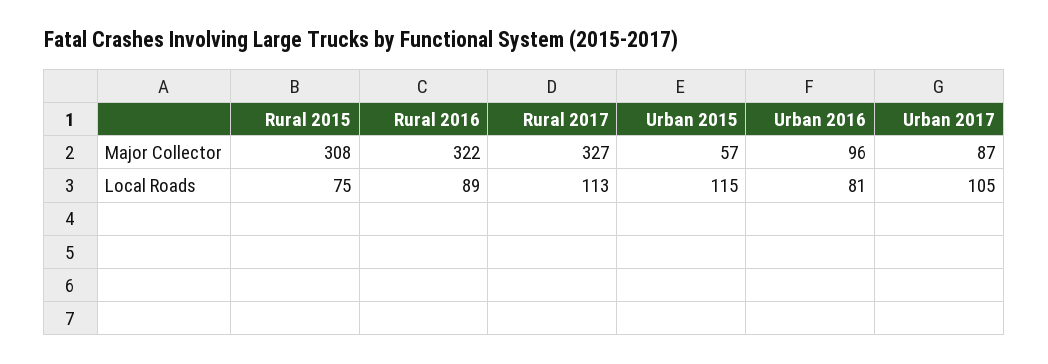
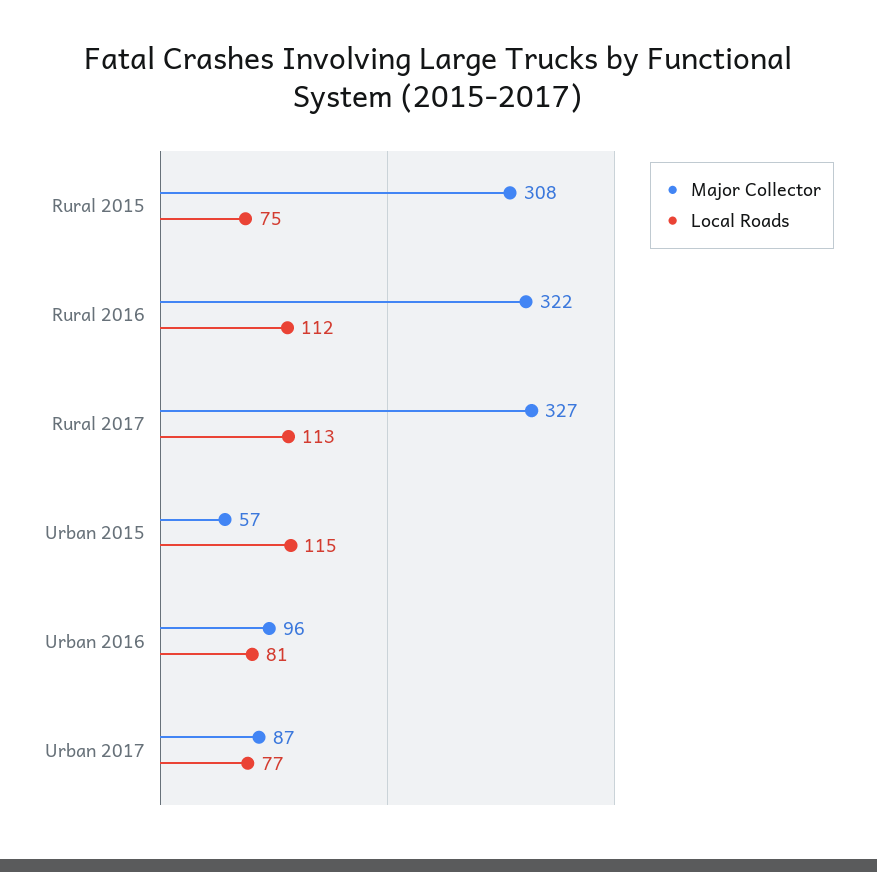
  {
    "Major Collector": {
      "Rural 2015": 308,
      "Rural 2016": 322,
      "Rural 2017": 327,
      "Urban 2015": 57,
      "Urban 2016": 96,
      "Urban 2017": 87
    },
    "Local Roads": {
      "Rural 2015": 75,
-     "Rural 2016": 89,
+     "Rural 2016": 112,
      "Rural 2017": 113,
      "Urban 2015": 115,
      "Urban 2016": 81,
-     "Urban 2017": 105
+     "Urban 2017": 77
    }
  }

